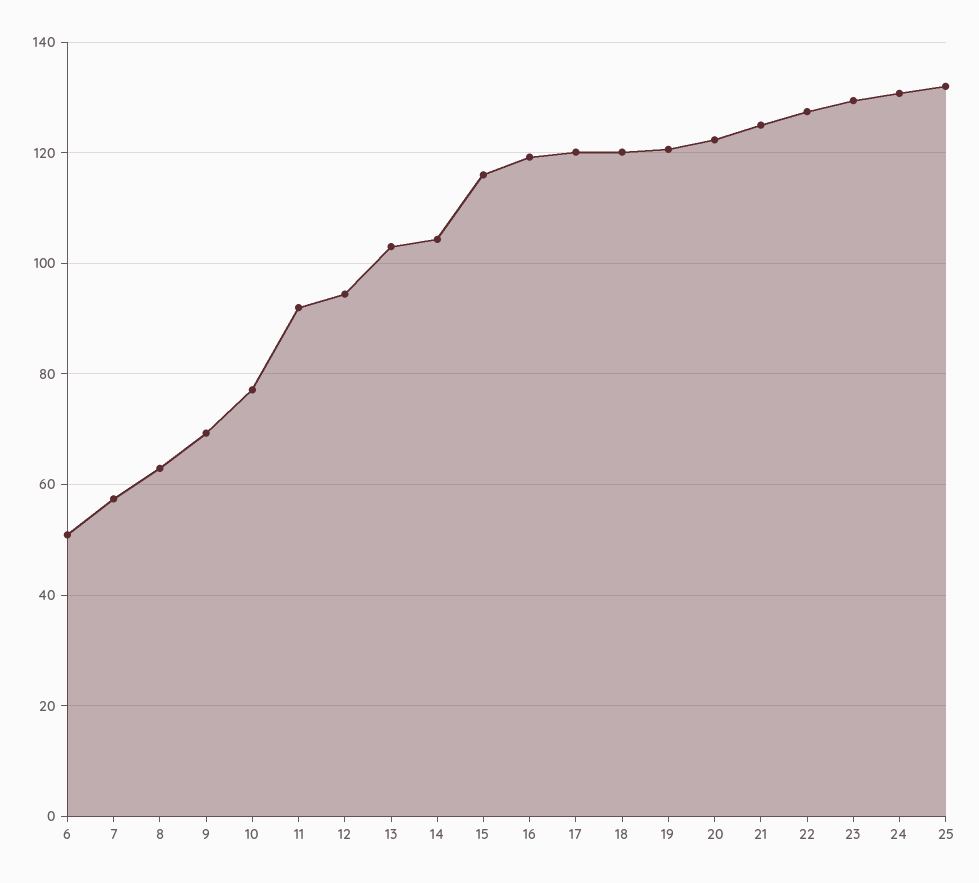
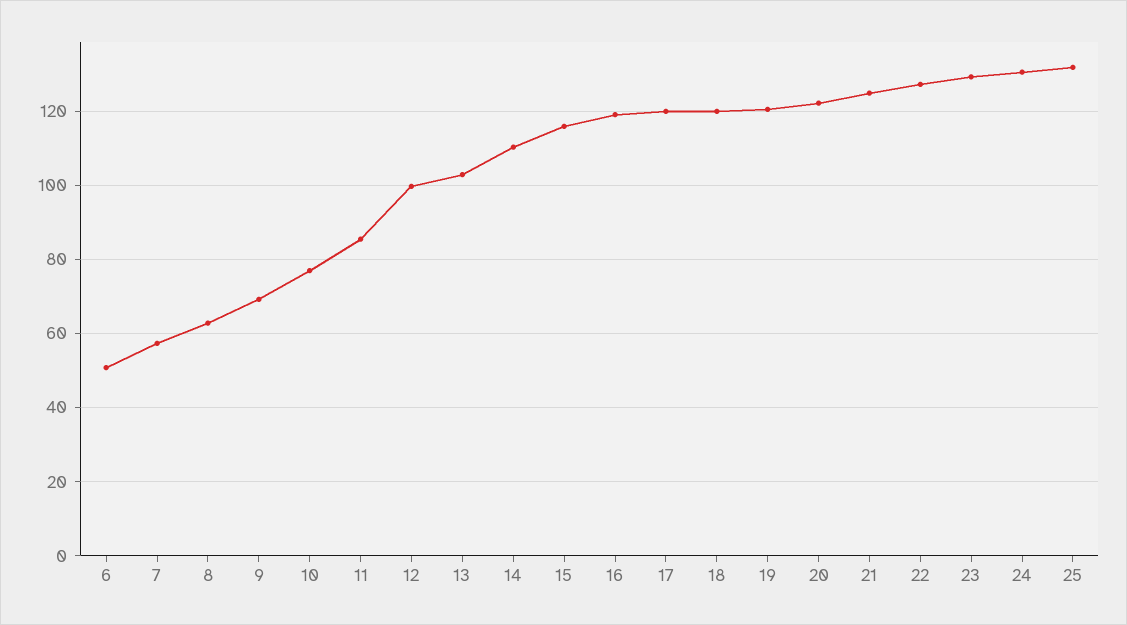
  {
    "6": 50,
    "7": 58,
    "8": 62,
    "9": 70,
    "10": 78,
-   "11": 92,
+   "11": 86,
-   "12": 94,
+   "12": 100,
    "13": 104,
-   "14": 104,
+   "14": 110,
    "15": 116,
    "16": 120,
    "17": 120,
    "18": 120,
    "19": 120,
    "20": 122,
    "21": 126,
    "22": 128,
    "23": 130,
    "24": 130,
    "25": 132
  }

